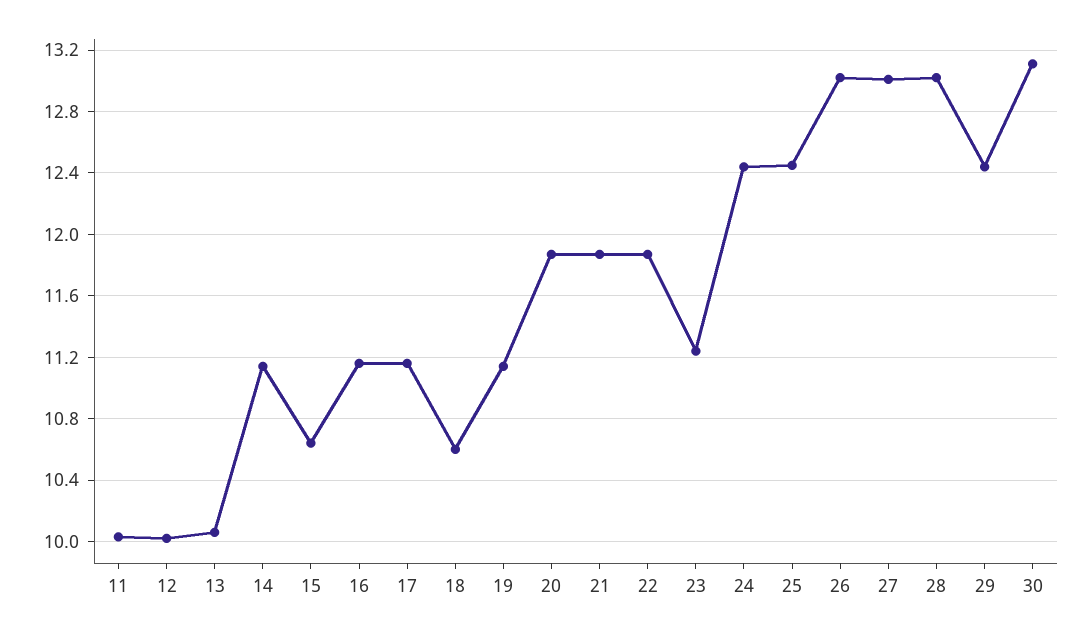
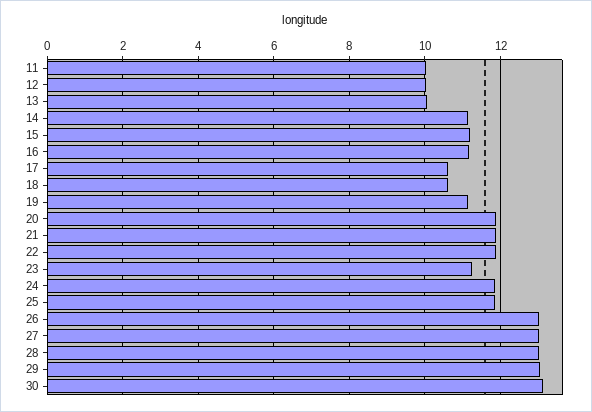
  {
    "11": 10.05,
    "12": 10,
    "13": 10.05,
    "14": 11.15,
-   "15": 10.65,
+   "15": 11.2,
    "16": 11.15,
-   "17": 11.15,
+   "17": 10.6,
    "18": 10.6,
    "19": 11.15,
    "20": 11.85,
    "21": 11.85,
    "22": 11.85,
    "23": 11.25,
-   "24": 12.45,
+   "24": 11.8,
-   "25": 12.45,
+   "25": 11.8,
    "26": 13,
    "27": 13,
    "28": 13,
-   "29": 12.45,
+   "29": 13,
    "30": 13.1
  }

